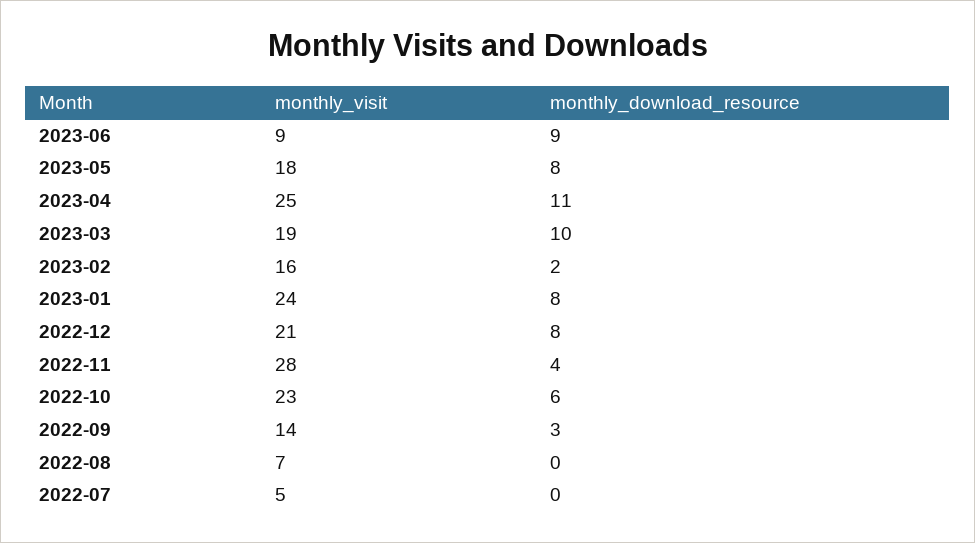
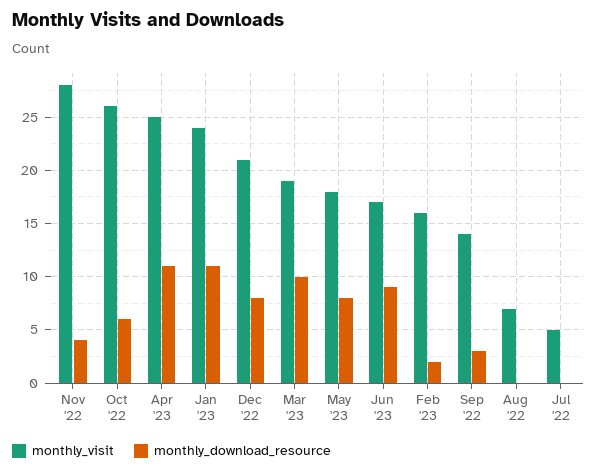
  {
    "monthly_visit": {
-     "2023-06": 9,
+     "2023-06": 17,
      "2023-05": 18,
      "2023-04": 25,
      "2023-03": 19,
      "2023-02": 16,
      "2023-01": 24,
      "2022-12": 21,
      "2022-11": 28,
-     "2022-10": 23,
+     "2022-10": 26,
      "2022-09": 14,
      "2022-08": 7,
      "2022-07": 5
    },
    "monthly_download_resource": {
      "2023-06": 9,
      "2023-05": 8,
      "2023-04": 11,
      "2023-03": 10,
      "2023-02": 2,
-     "2023-01": 8,
+     "2023-01": 11,
      "2022-12": 8,
      "2022-11": 4,
      "2022-10": 6,
      "2022-09": 3,
      "2022-08": 0,
      "2022-07": 0
    }
  }

